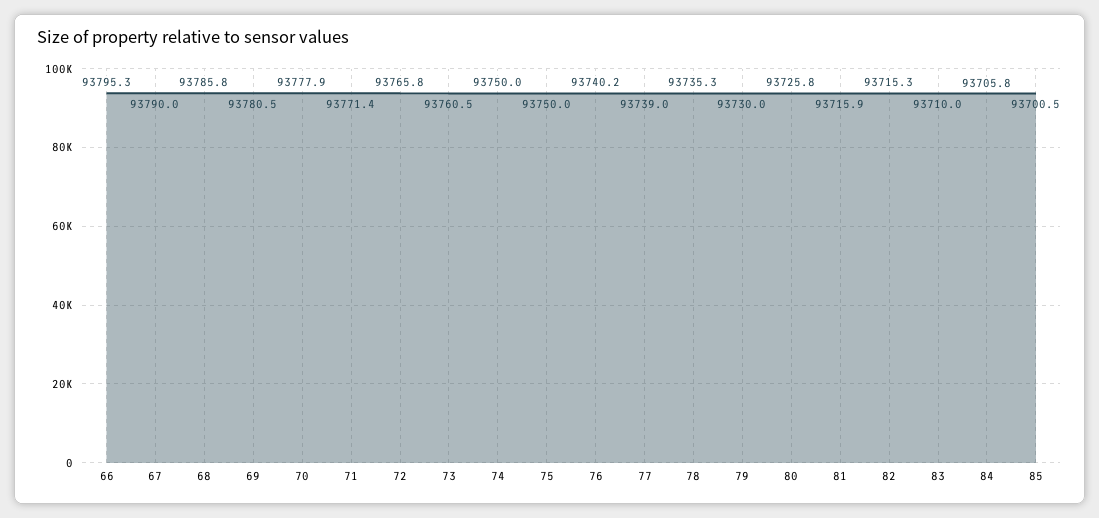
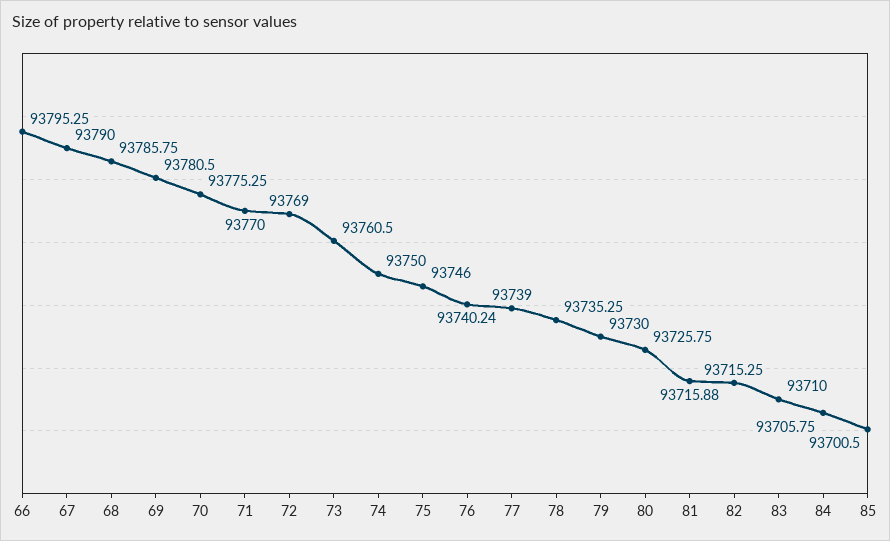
  {
    "66": 93795.25,
    "67": 93790,
    "68": 93785.75,
    "69": 93780.5,
-   "70": 93777.9,
+   "70": 93775.25,
-   "71": 93771.4,
+   "71": 93770,
-   "72": 93765.8,
+   "72": 93769,
    "73": 93760.5,
    "74": 93750,
-   "75": 93750,
+   "75": 93746,
    "76": 93740.24,
    "77": 93739,
    "78": 93735.25,
    "79": 93730,
    "80": 93725.75,
    "81": 93715.88,
    "82": 93715.25,
    "83": 93710,
    "84": 93705.75,
    "85": 93700.5
  }

